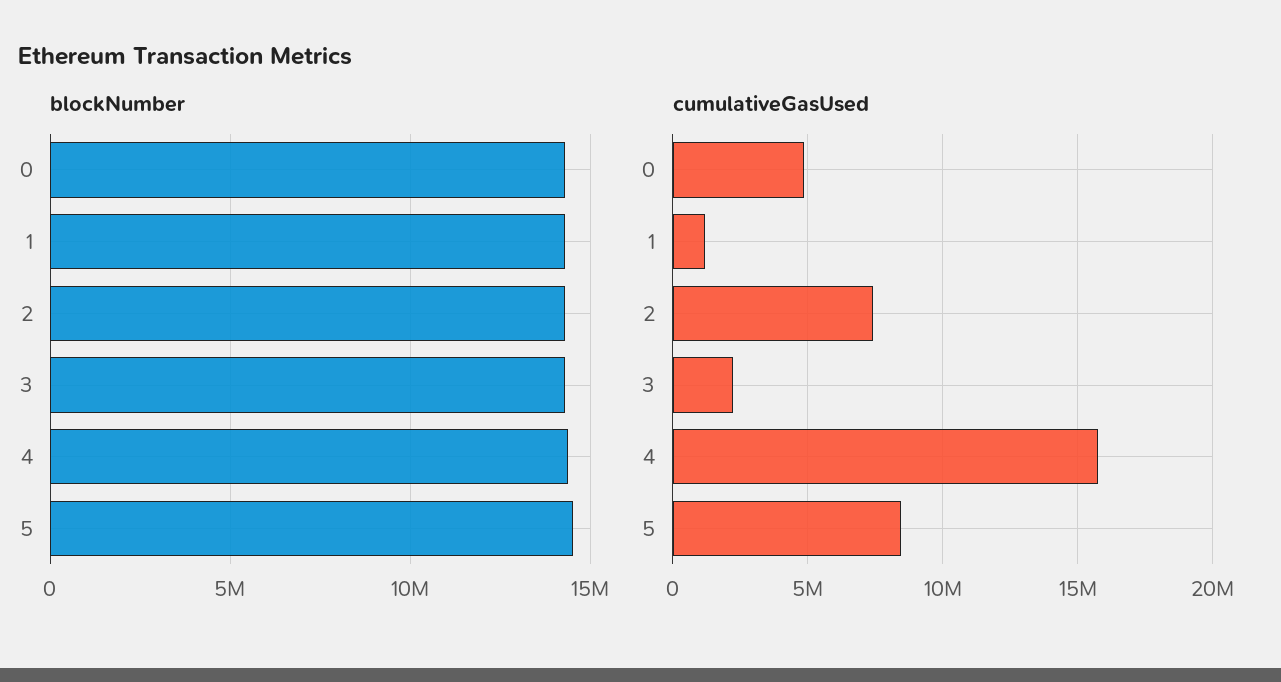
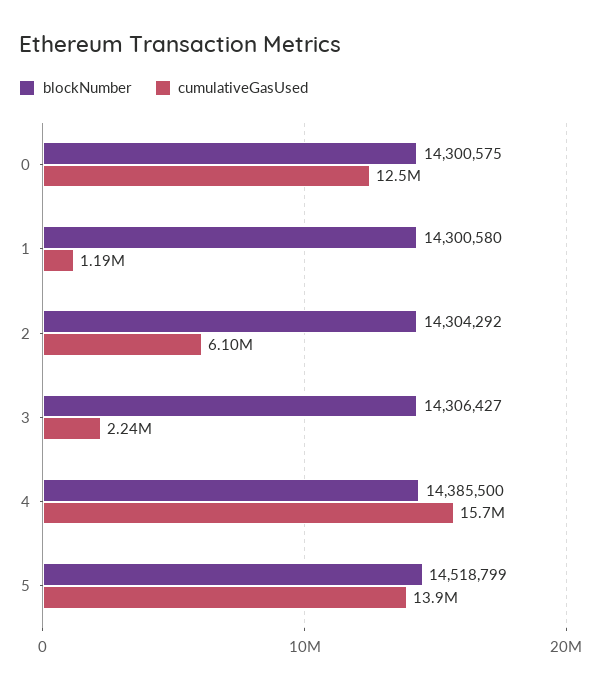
  {
    "blockNumber": {
      "0": 14300575,
      "1": 14300580,
      "2": 14304292,
      "3": 14306427,
      "4": 14385500,
      "5": 14518799
    },
    "cumulativeGasUsed": {
-     "0": 5000000,
+     "0": 12500000,
      "1": 1190000,
-     "2": 7500000,
+     "2": 6100000,
      "3": 2240000,
      "4": 15700000,
-     "5": 8500000
+     "5": 13900000
    }
  }

